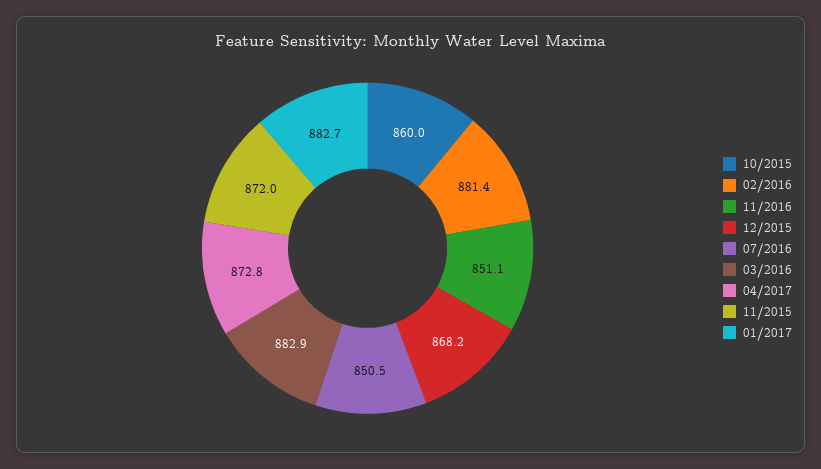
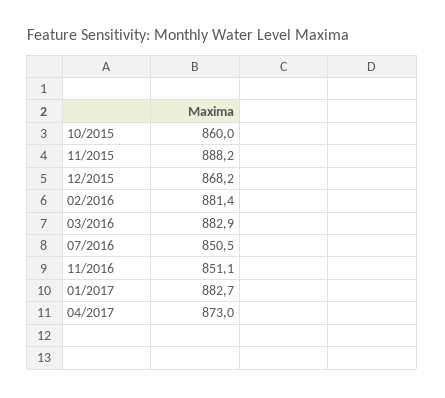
  {
    "10/2015": 860,
    "02/2016": 881.4,
    "11/2016": 851.1,
    "12/2015": 868.2,
    "07/2016": 850.5,
    "03/2016": 882.9,
-   "04/2017": 872.8,
+   "04/2017": 873,
-   "11/2015": 872,
+   "11/2015": 888.2,
    "01/2017": 882.7
  }

